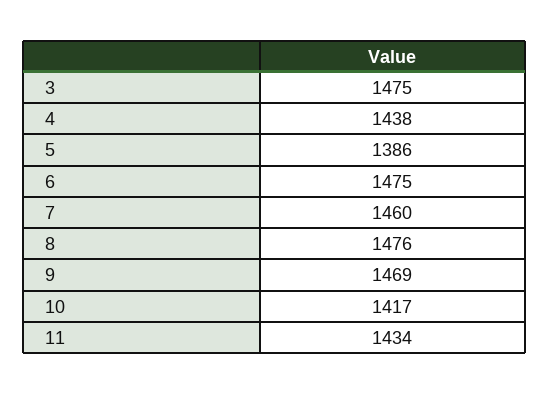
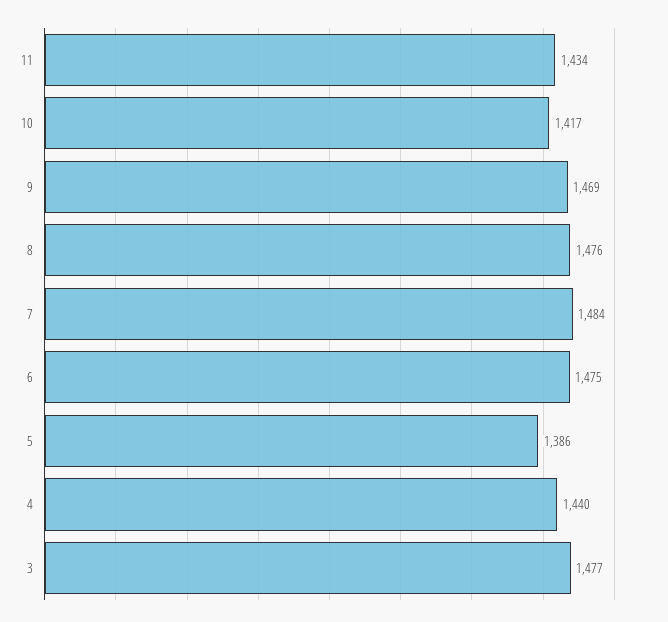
  {
-   "3": 1475,
+   "3": 1477,
-   "4": 1438,
+   "4": 1440,
    "5": 1386,
    "6": 1475,
-   "7": 1460,
+   "7": 1484,
    "8": 1476,
    "9": 1469,
    "10": 1417,
    "11": 1434
  }

